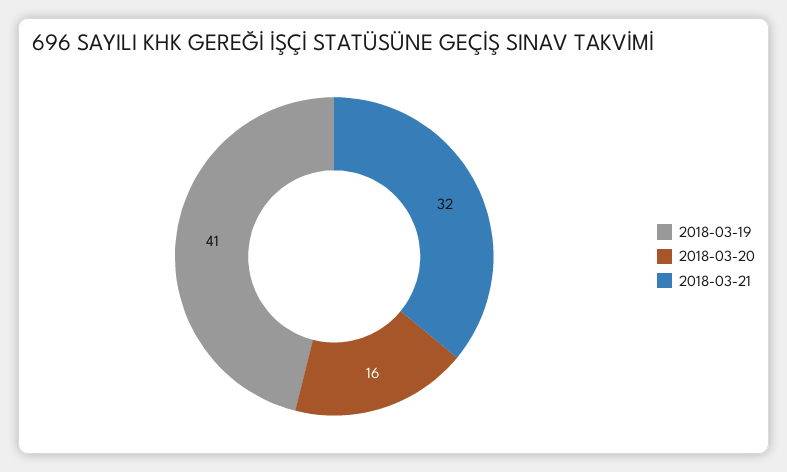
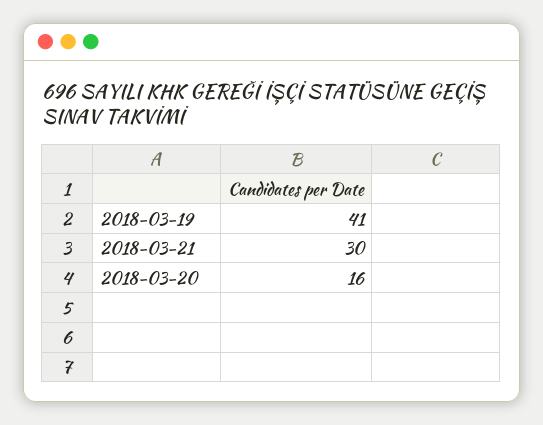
  {
    "2018-03-19": 41,
    "2018-03-20": 16,
-   "2018-03-21": 32
+   "2018-03-21": 30
  }

